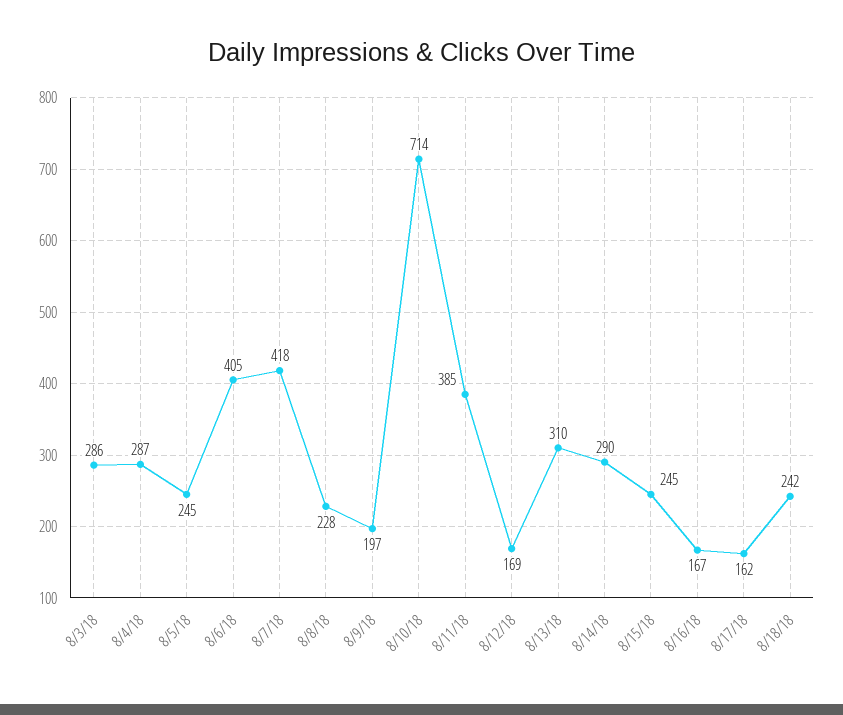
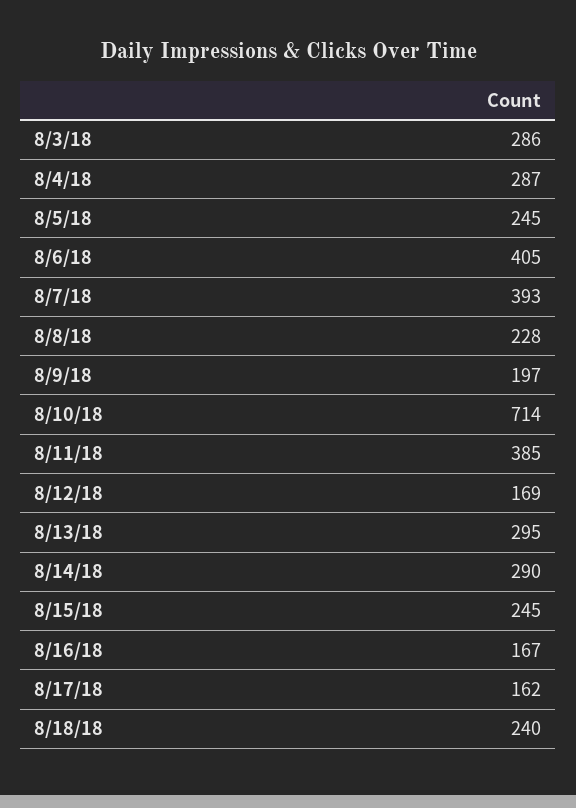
  {
    "8/3/18": 286,
    "8/4/18": 287,
    "8/5/18": 245,
    "8/6/18": 405,
-   "8/7/18": 418,
+   "8/7/18": 393,
    "8/8/18": 228,
    "8/9/18": 197,
    "8/10/18": 714,
    "8/11/18": 385,
    "8/12/18": 169,
-   "8/13/18": 310,
+   "8/13/18": 295,
    "8/14/18": 290,
    "8/15/18": 245,
    "8/16/18": 167,
    "8/17/18": 162,
-   "8/18/18": 242
+   "8/18/18": 240
  }

